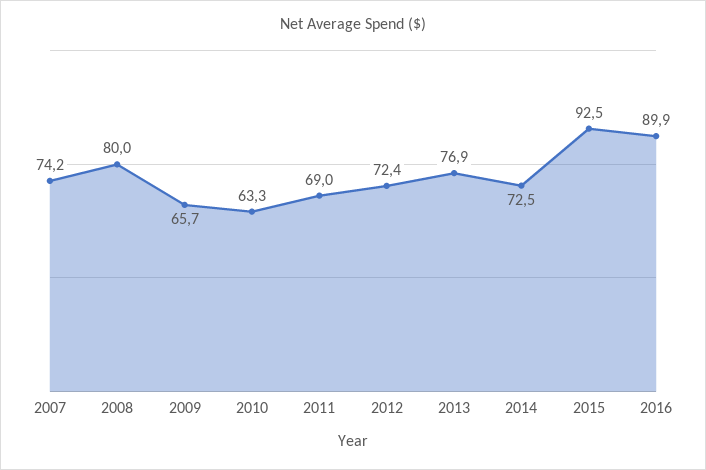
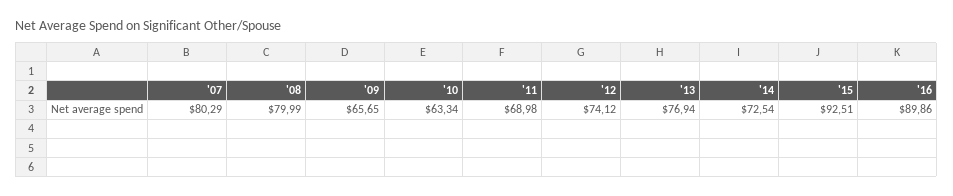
  {
-   "2007": 74.2,
+   "2007": 80.29,
    "2008": 79.99,
    "2009": 65.65,
    "2010": 63.34,
    "2011": 68.98,
-   "2012": 72.4,
+   "2012": 74.12,
    "2013": 76.94,
    "2014": 72.54,
    "2015": 92.51,
    "2016": 89.86
  }

